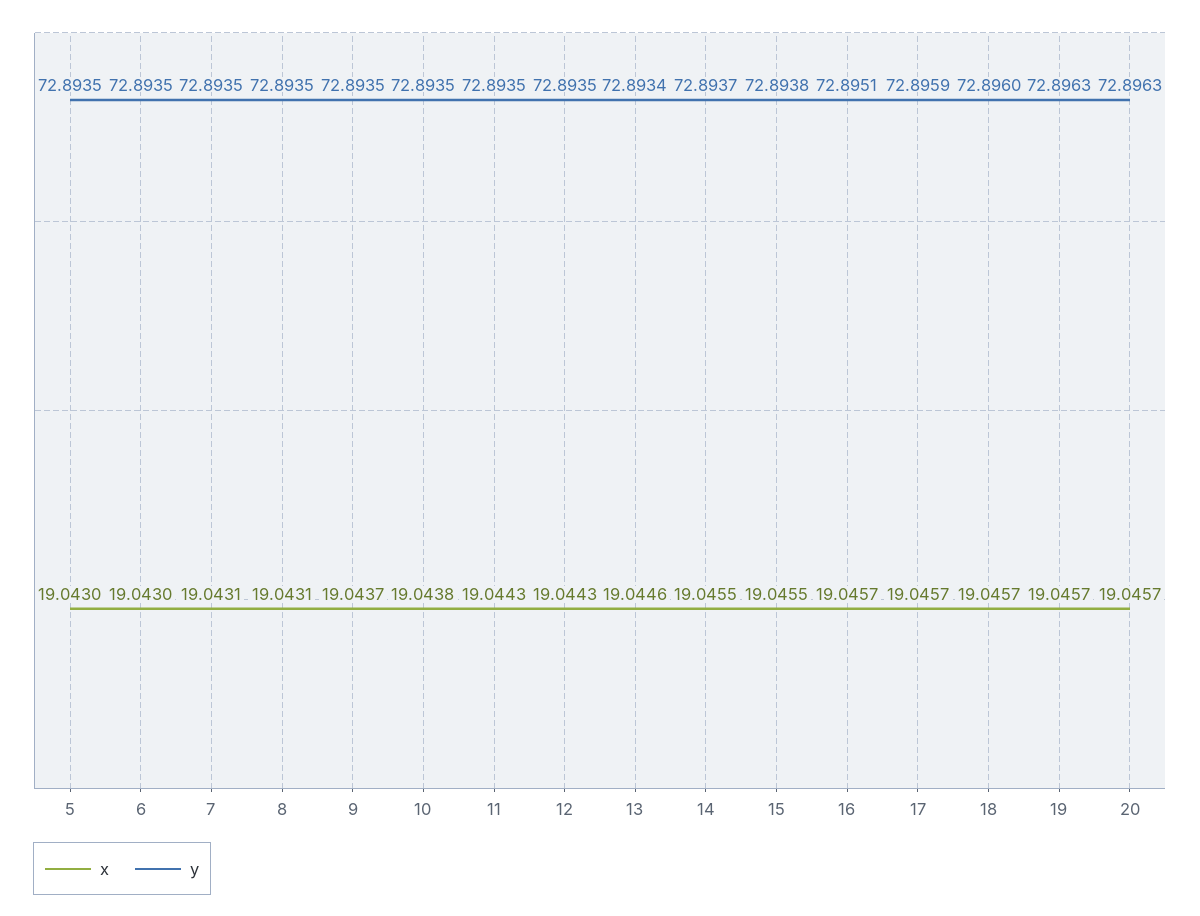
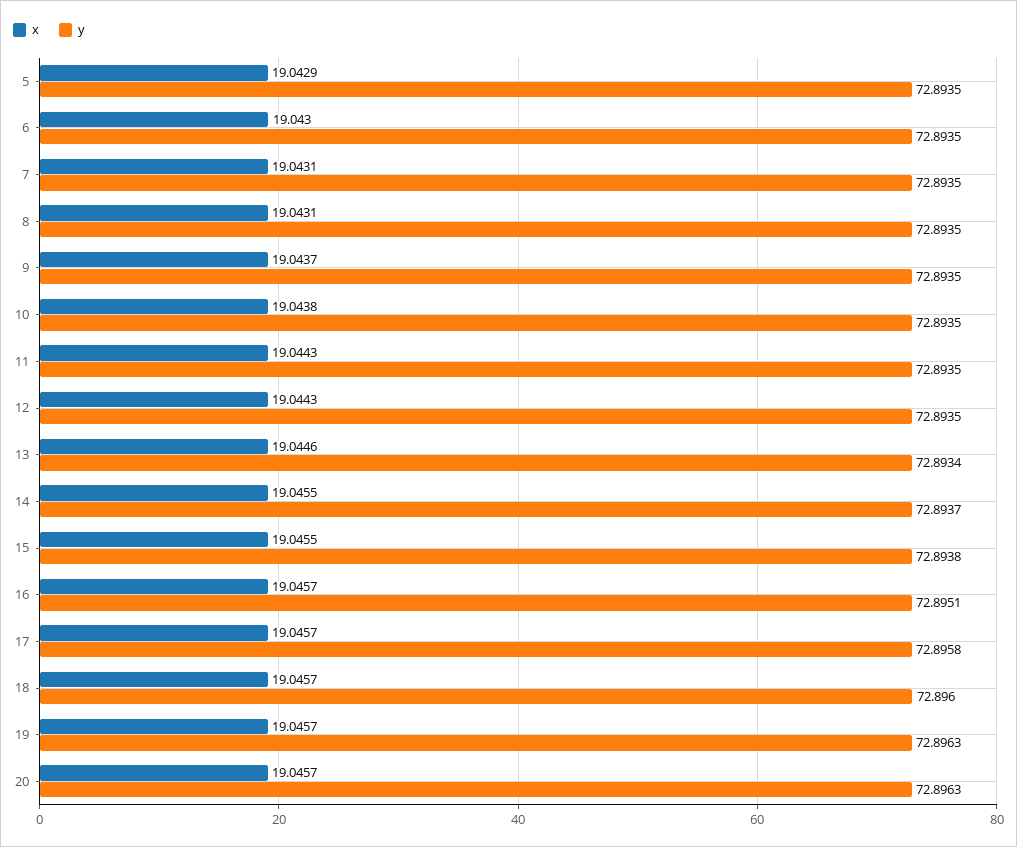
  {
    "x": {
-     "5": 19.043,
+     "5": 19.0429,
      "6": 19.043,
      "7": 19.0431,
      "8": 19.0431,
      "9": 19.0437,
      "10": 19.0438,
      "11": 19.0443,
      "12": 19.0443,
      "13": 19.0446,
      "14": 19.0455,
      "15": 19.0455,
      "16": 19.0457,
      "17": 19.0457,
      "18": 19.0457,
      "19": 19.0457,
      "20": 19.0457
    },
    "y": {
      "5": 72.8935,
      "6": 72.8935,
      "7": 72.8935,
      "8": 72.8935,
      "9": 72.8935,
      "10": 72.8935,
      "11": 72.8935,
      "12": 72.8935,
      "13": 72.8934,
      "14": 72.8937,
      "15": 72.8938,
      "16": 72.8951,
-     "17": 72.8959,
+     "17": 72.8958,
      "18": 72.896,
      "19": 72.8963,
      "20": 72.8963
    }
  }

